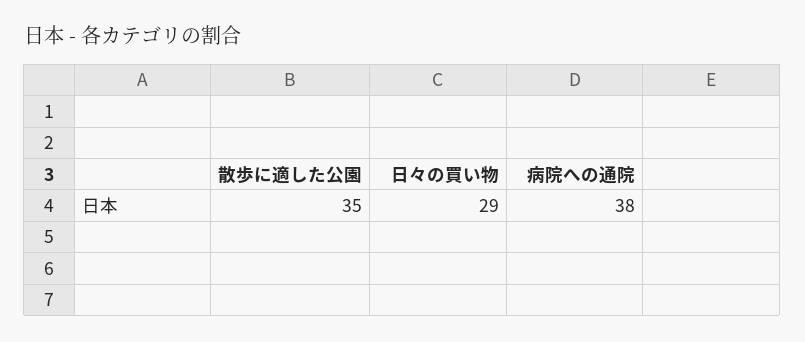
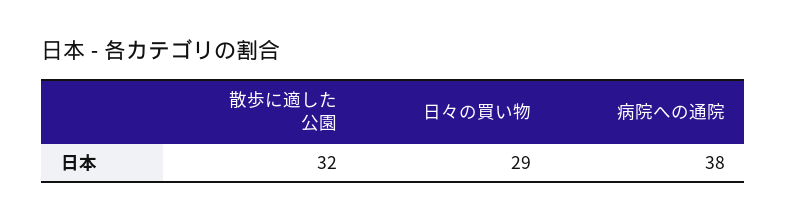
  {
-   "散歩に適した公園": 35,
+   "散歩に適した公園": 32,
    "日々の買い物": 29,
    "病院への通院": 38
  }

